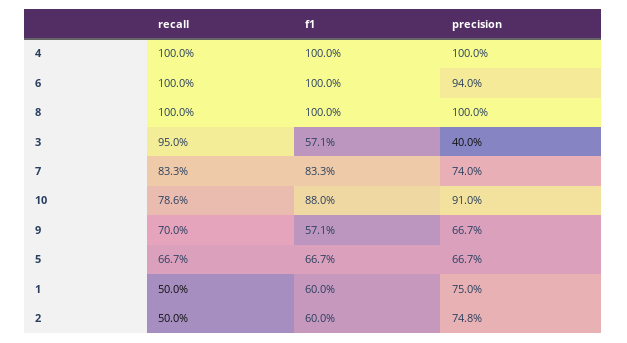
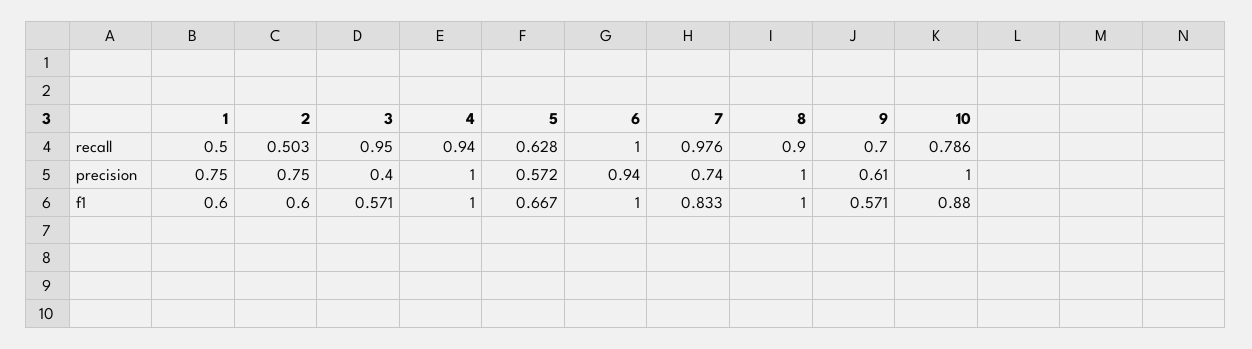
  {
    "recall": {
-     "4": 1,
+     "4": 0.94,
      "6": 1,
-     "8": 1,
+     "8": 0.9,
      "3": 0.95,
-     "7": 0.833,
+     "7": 0.976,
      "10": 0.786,
      "9": 0.7,
-     "5": 0.667,
+     "5": 0.628,
      "1": 0.5,
-     "2": 0.5
+     "2": 0.503
    },
    "f1": {
      "4": 1,
      "6": 1,
      "8": 1,
      "3": 0.571,
      "7": 0.833,
      "10": 0.88,
      "9": 0.571,
      "5": 0.667,
      "1": 0.6,
      "2": 0.6
    },
    "precision": {
      "4": 1,
      "6": 0.94,
      "8": 1,
      "3": 0.4,
      "7": 0.74,
-     "10": 0.91,
+     "10": 1,
-     "9": 0.667,
+     "9": 0.61,
-     "5": 0.667,
+     "5": 0.572,
      "1": 0.75,
-     "2": 0.748
+     "2": 0.75
    }
  }

